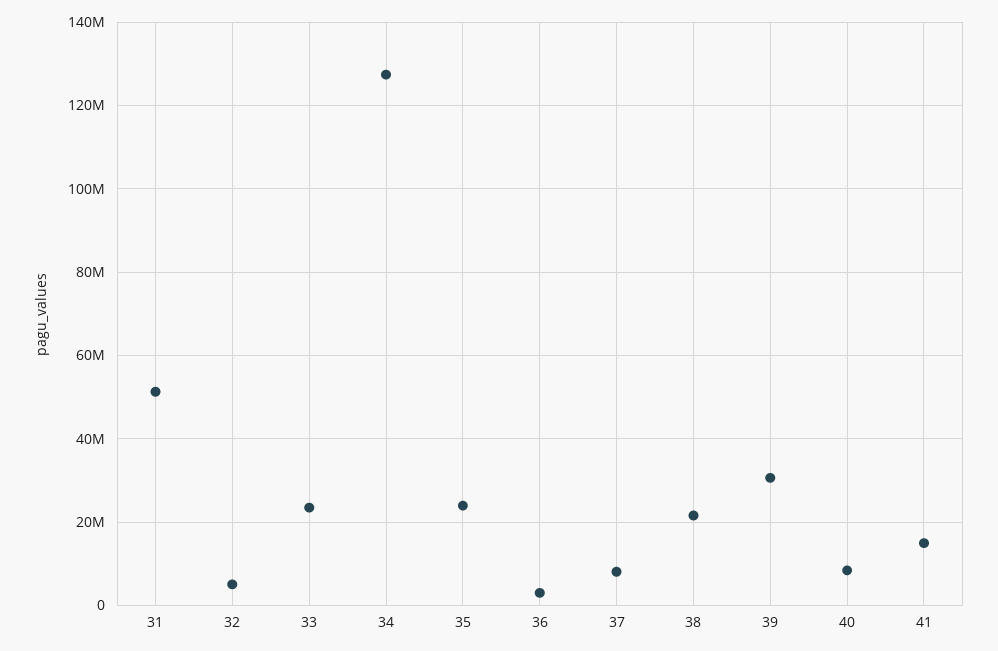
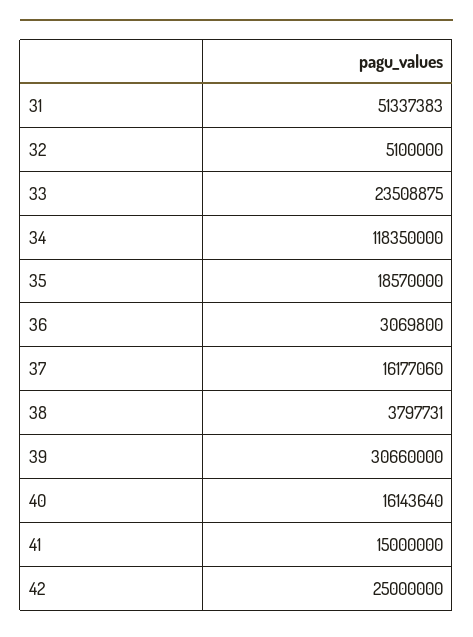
  {
    "31": 51337383,
    "32": 5100000,
    "33": 23508875,
-   "34": 128000000,
+   "34": 118350000,
-   "35": 24000000,
+   "35": 18570000,
    "36": 3069800,
-   "37": 8000000,
+   "37": 16177060,
-   "38": 22000000,
+   "38": 3797731,
    "39": 30660000,
-   "40": 8000000,
+   "40": 16143640,
-   "41": 15000000
+   "41": 15000000,
+   "42": 25000000
  }

